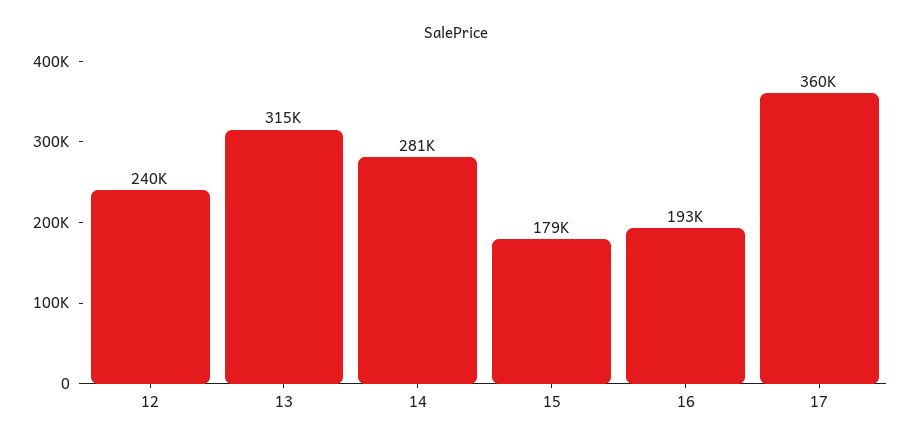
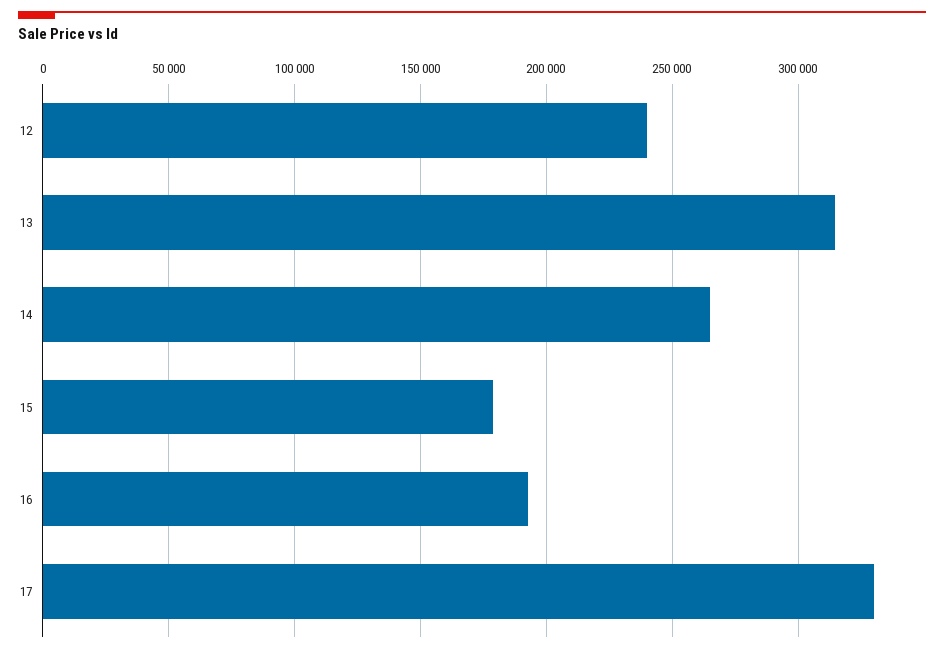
  {
    "12": 240000,
    "13": 315000,
-   "14": 281000,
+   "14": 265000,
    "15": 179000,
    "16": 193000,
-   "17": 360000
+   "17": 330000
  }

